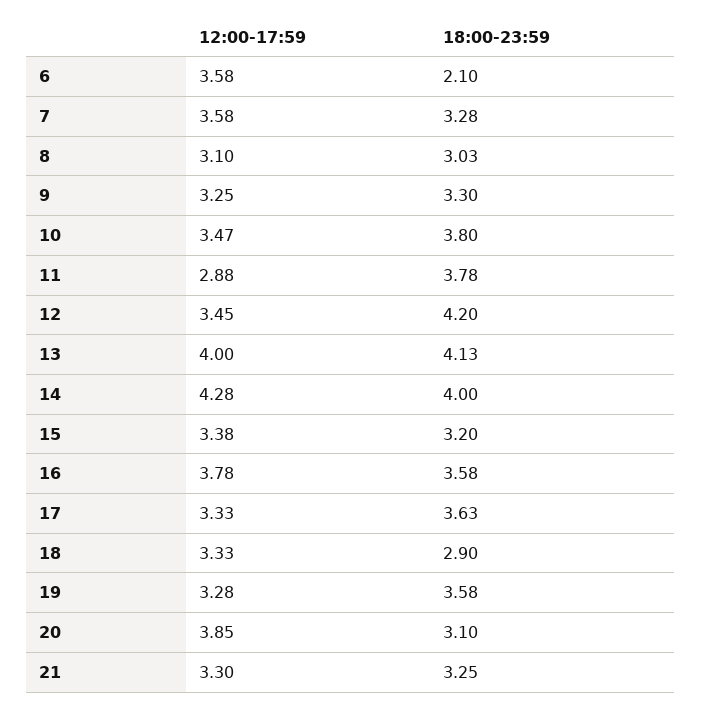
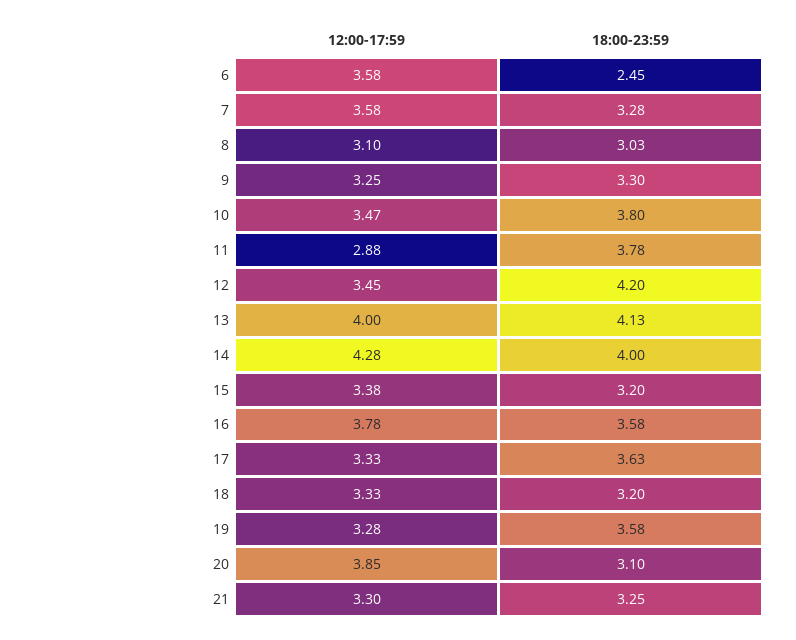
  {
    "12:00-17:59": {
      "6": 3.58,
      "7": 3.58,
      "8": 3.1,
      "9": 3.25,
      "10": 3.47,
      "11": 2.88,
      "12": 3.45,
      "13": 4,
      "14": 4.28,
      "15": 3.38,
      "16": 3.78,
      "17": 3.33,
      "18": 3.33,
      "19": 3.28,
      "20": 3.85,
      "21": 3.3
    },
    "18:00-23:59": {
-     "6": 2.1,
+     "6": 2.45,
      "7": 3.28,
      "8": 3.03,
      "9": 3.3,
      "10": 3.8,
      "11": 3.78,
      "12": 4.2,
      "13": 4.13,
      "14": 4,
      "15": 3.2,
      "16": 3.58,
      "17": 3.63,
-     "18": 2.9,
+     "18": 3.2,
      "19": 3.58,
      "20": 3.1,
      "21": 3.25
    }
  }

